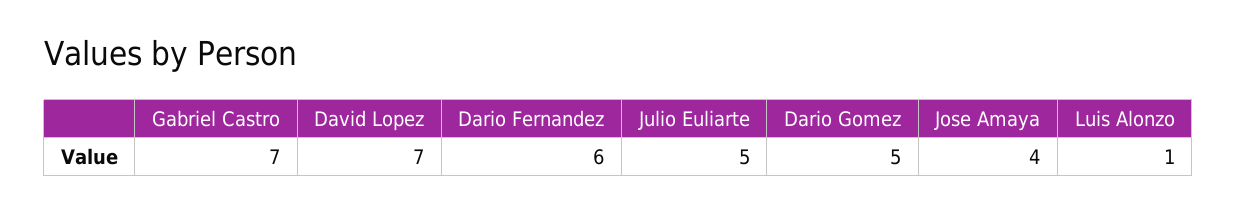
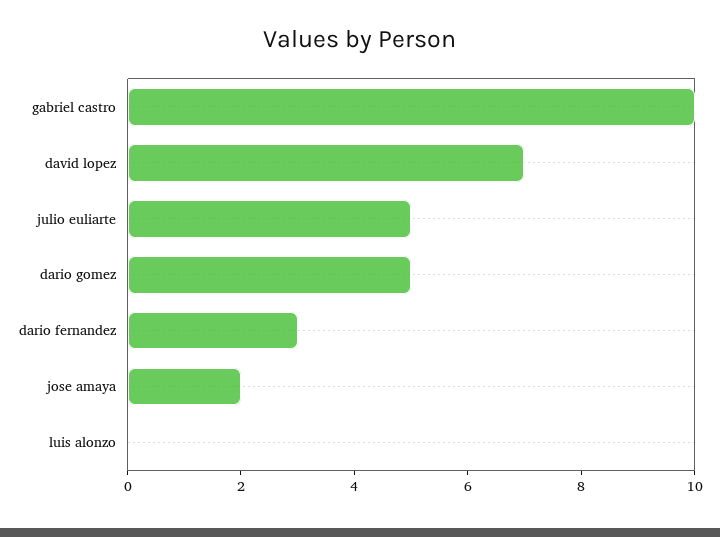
  {
-   "Gabriel Castro": 7,
+   "Gabriel Castro": 10,
    "David Lopez": 7,
-   "Dario Fernandez": 6,
+   "Dario Fernandez": 3,
    "Julio Euliarte": 5,
    "Dario Gomez": 5,
-   "Jose Amaya": 4,
+   "Jose Amaya": 2,
-   "Luis Alonzo": 1
+   "Luis Alonzo": 0
  }

